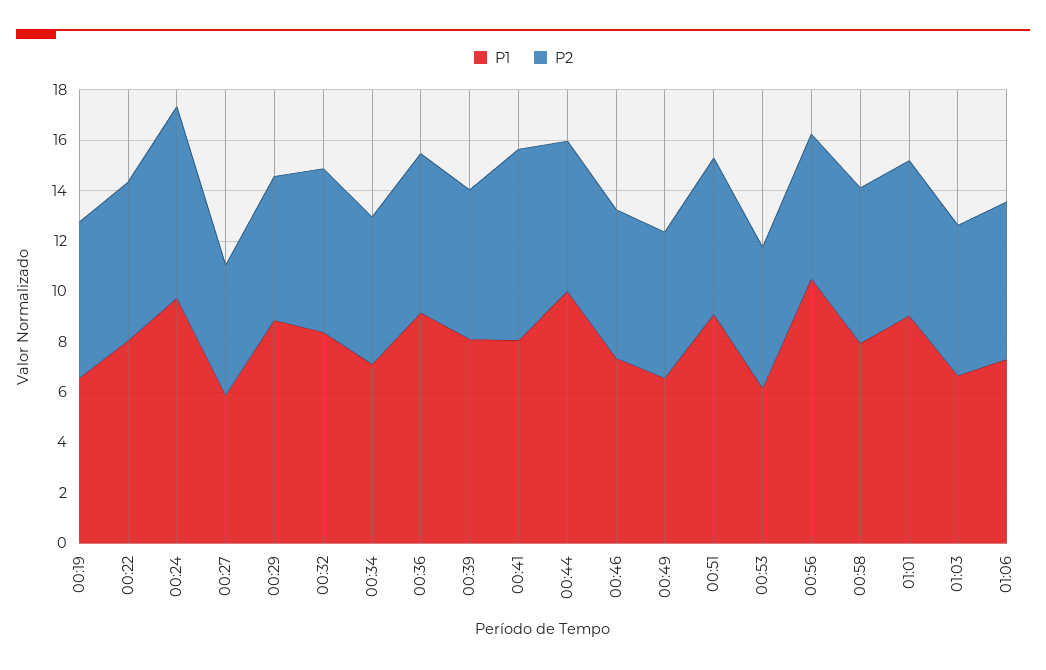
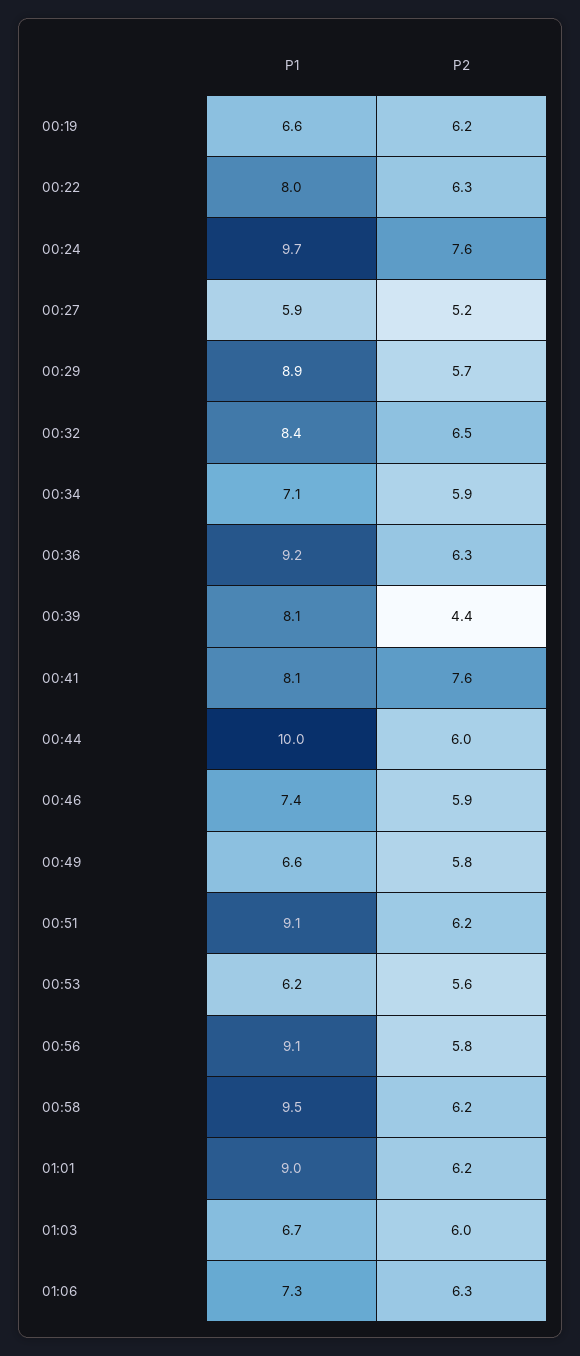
  {
    "P1": {
      "00:19": 6.6,
      "00:22": 8,
      "00:24": 9.7,
      "00:27": 5.9,
      "00:29": 8.9,
      "00:32": 8.4,
      "00:34": 7.1,
      "00:36": 9.2,
      "00:39": 8.1,
      "00:41": 8.1,
      "00:44": 10,
      "00:46": 7.4,
      "00:49": 6.6,
      "00:51": 9.1,
      "00:53": 6.2,
-     "00:56": 10.5,
+     "00:56": 9.1,
-     "00:58": 8,
+     "00:58": 9.5,
      "01:01": 9,
      "01:03": 6.7,
      "01:06": 7.3
    },
    "P2": {
      "00:19": 6.2,
      "00:22": 6.3,
      "00:24": 7.6,
      "00:27": 5.2,
      "00:29": 5.7,
      "00:32": 6.5,
      "00:34": 5.9,
      "00:36": 6.3,
-     "00:39": 6,
+     "00:39": 4.4,
      "00:41": 7.6,
      "00:44": 6,
      "00:46": 5.9,
      "00:49": 5.8,
      "00:51": 6.2,
      "00:53": 5.6,
      "00:56": 5.8,
      "00:58": 6.2,
      "01:01": 6.2,
      "01:03": 6,
      "01:06": 6.3
    }
  }

